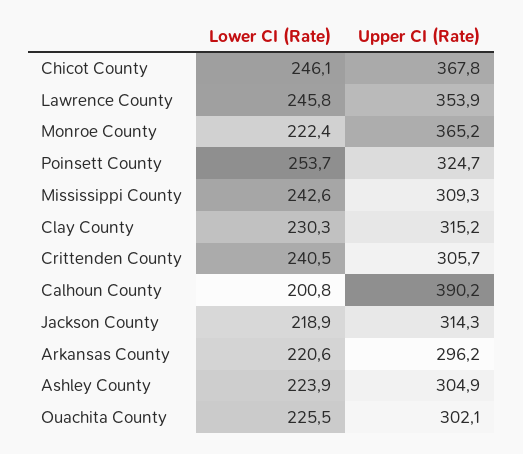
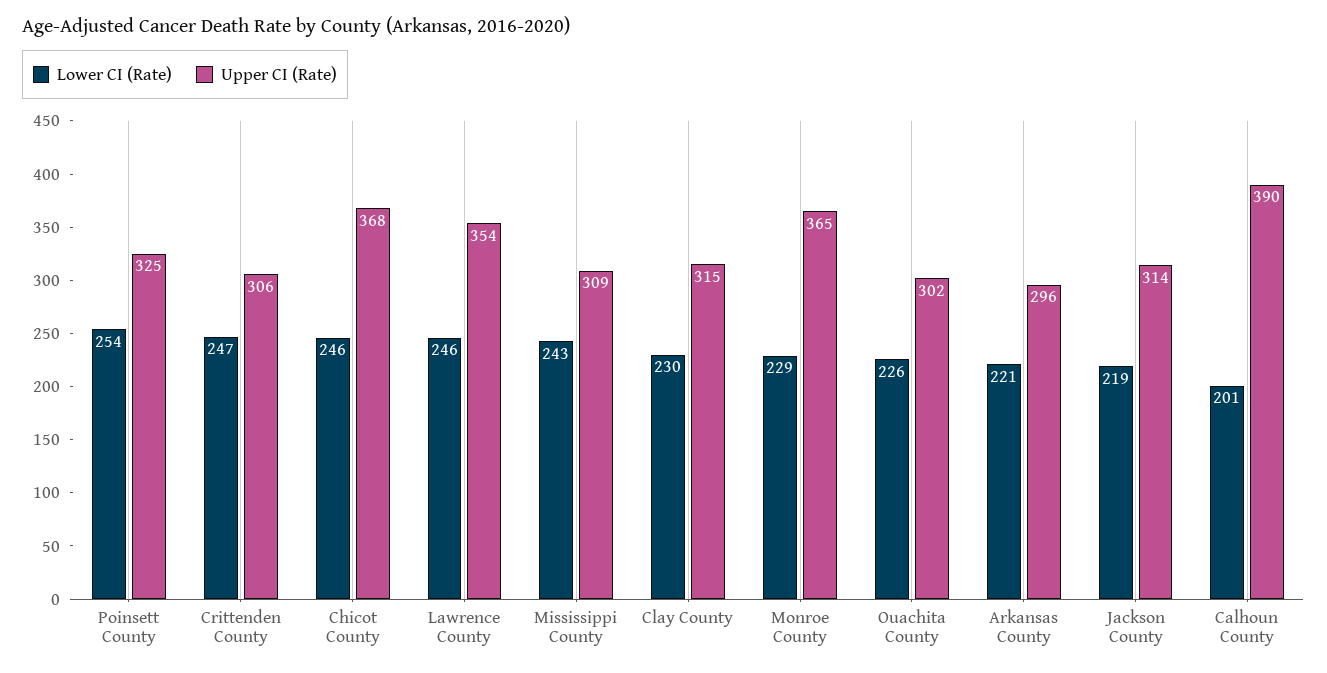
  {
    "Lower CI (Rate)": {
      "Chicot County": 246.1,
      "Lawrence County": 245.8,
-     "Monroe County": 222.4,
+     "Monroe County": 229,
      "Poinsett County": 253.7,
      "Mississippi County": 242.6,
      "Clay County": 230.3,
-     "Crittenden County": 240.5,
+     "Crittenden County": 247,
      "Calhoun County": 200.8,
      "Jackson County": 218.9,
      "Arkansas County": 220.6,
-     "Ashley County": 223.9,
      "Ouachita County": 225.5
    },
    "Upper CI (Rate)": {
      "Chicot County": 367.8,
      "Lawrence County": 353.9,
      "Monroe County": 365.2,
      "Poinsett County": 324.7,
      "Mississippi County": 309.3,
      "Clay County": 315.2,
      "Crittenden County": 305.7,
      "Calhoun County": 390.2,
      "Jackson County": 314.3,
      "Arkansas County": 296.2,
-     "Ashley County": 304.9,
      "Ouachita County": 302.1
    }
  }

